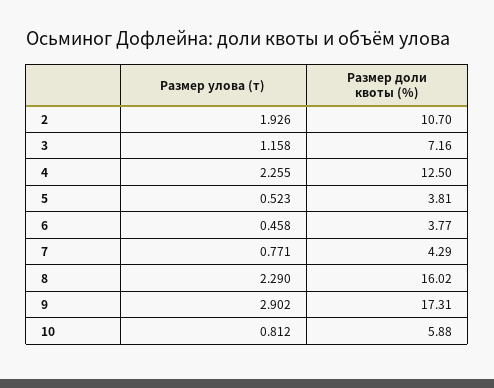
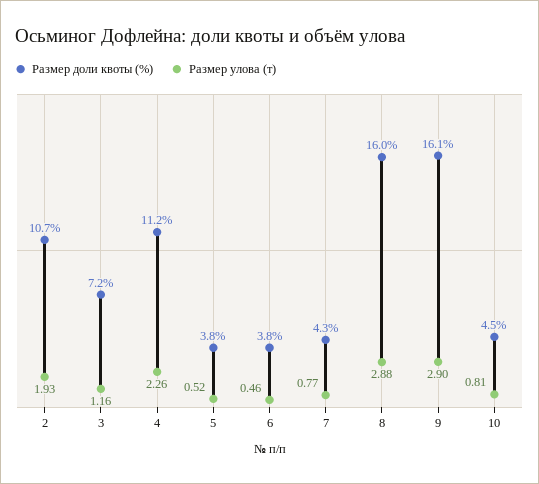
  {
    "Размер улова (т)": {
      "2": 1.926,
      "3": 1.158,
      "4": 2.255,
      "5": 0.523,
      "6": 0.458,
      "7": 0.771,
-     "8": 2.29,
+     "8": 2.88,
      "9": 2.902,
      "10": 0.812
    },
    "Размер доли квоты (%)": {
      "2": 10.7,
      "3": 7.16,
-     "4": 12.5,
+     "4": 11.2,
      "5": 3.81,
      "6": 3.77,
      "7": 4.29,
      "8": 16.02,
-     "9": 17.31,
+     "9": 16.1,
-     "10": 5.88
+     "10": 4.5
    }
  }

